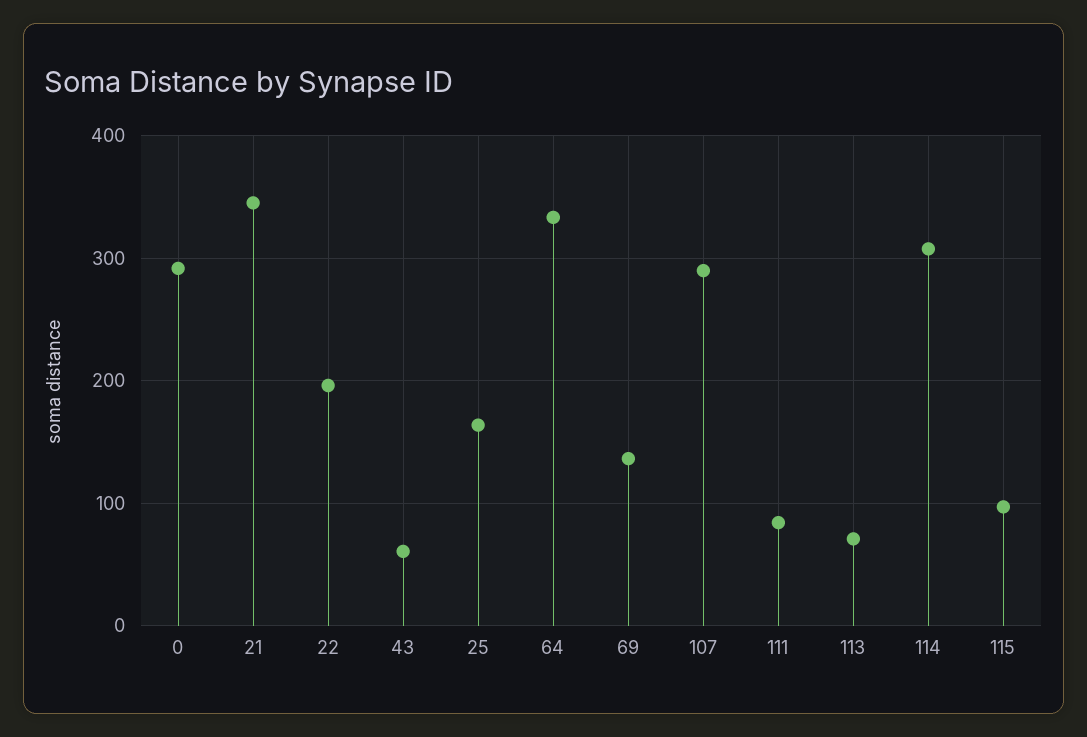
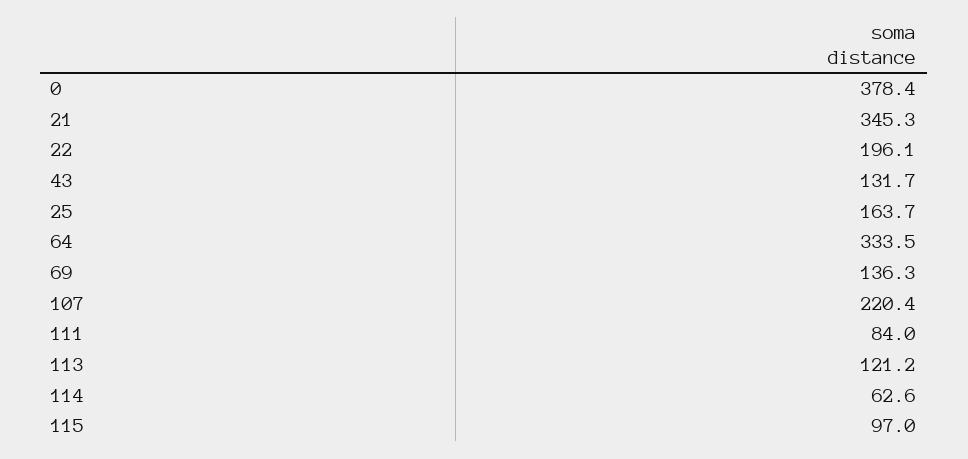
  {
-   "0": 290,
+   "0": 378.4,
    "21": 345.3,
    "22": 196.1,
-   "43": 60,
+   "43": 131.7,
    "25": 163.7,
    "64": 333.5,
    "69": 136.3,
-   "107": 290,
+   "107": 220.4,
    "111": 84,
-   "113": 70,
+   "113": 121.2,
-   "114": 310,
+   "114": 62.6,
    "115": 97
  }

